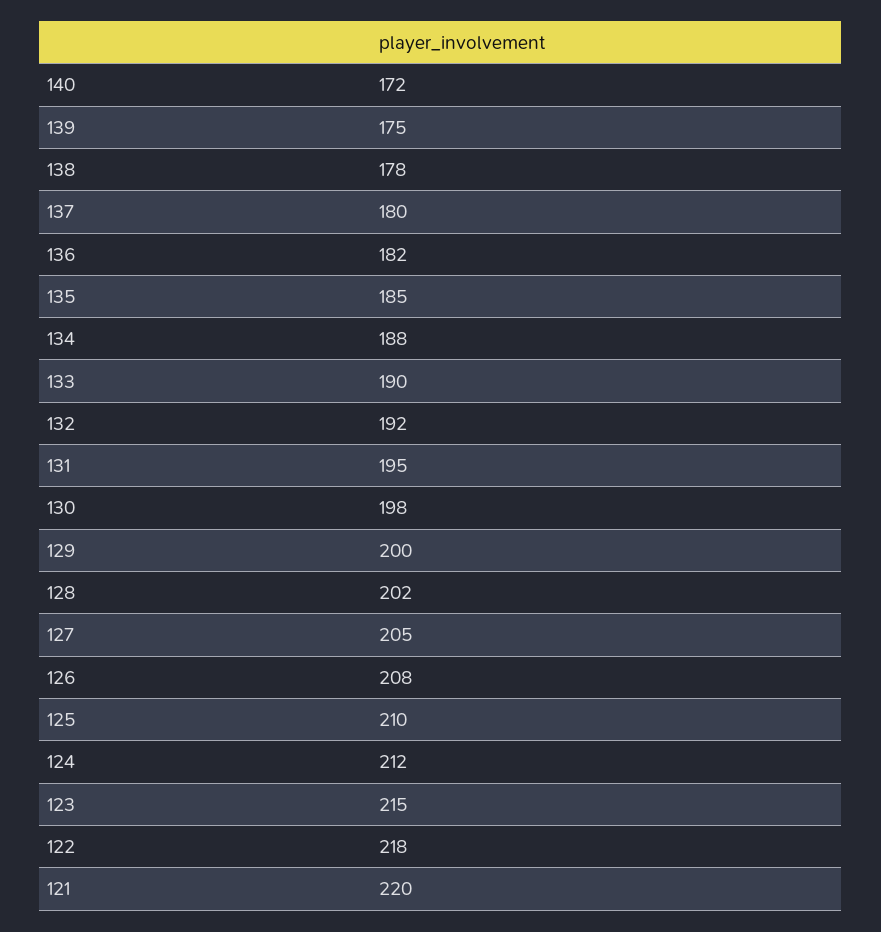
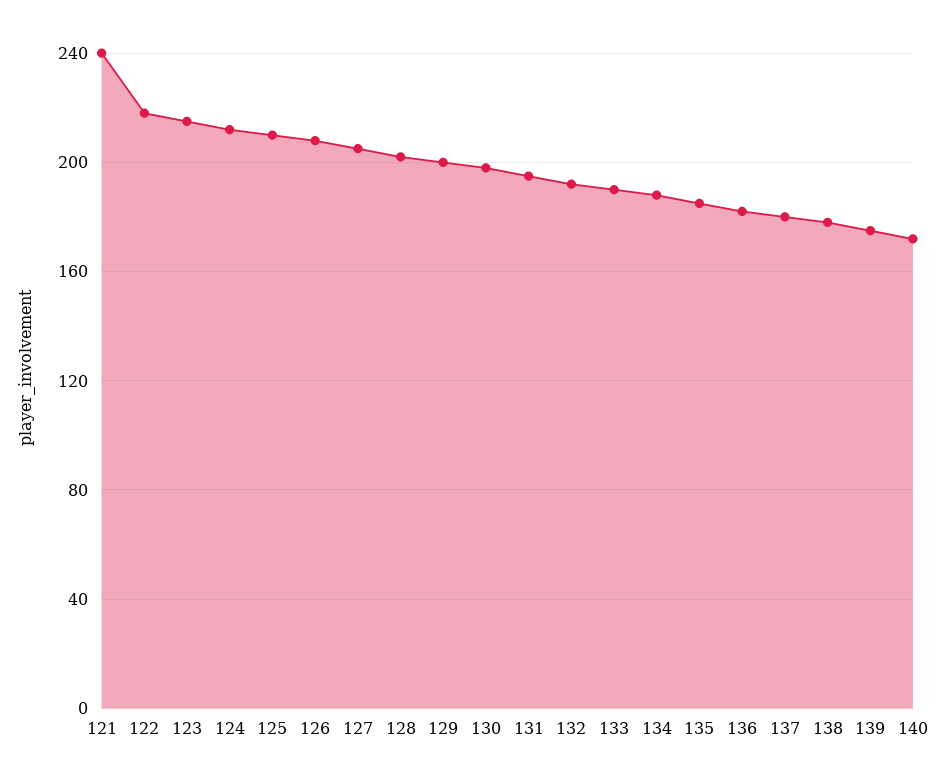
  {
    "140": 172,
    "139": 175,
    "138": 178,
    "137": 180,
    "136": 182,
    "135": 185,
    "134": 188,
    "133": 190,
    "132": 192,
    "131": 195,
    "130": 198,
    "129": 200,
    "128": 202,
    "127": 205,
    "126": 208,
    "125": 210,
    "124": 212,
    "123": 215,
    "122": 218,
-   "121": 220
+   "121": 240
  }

